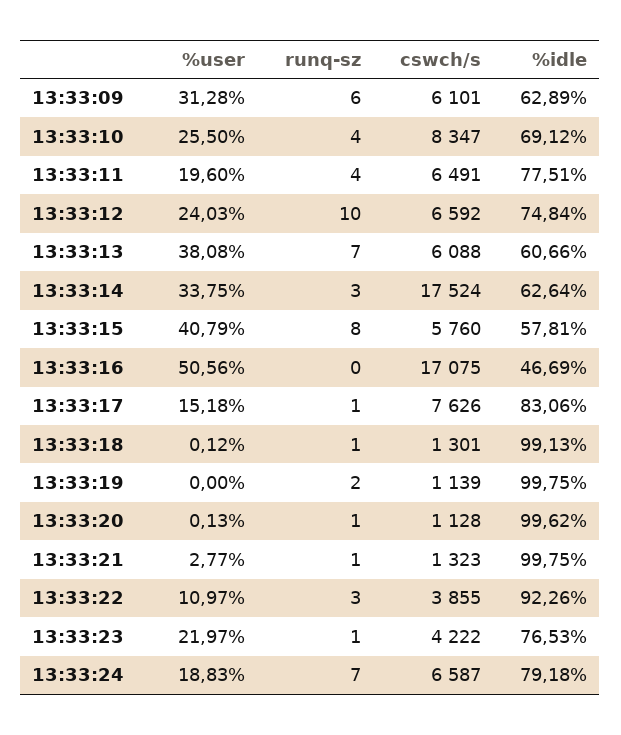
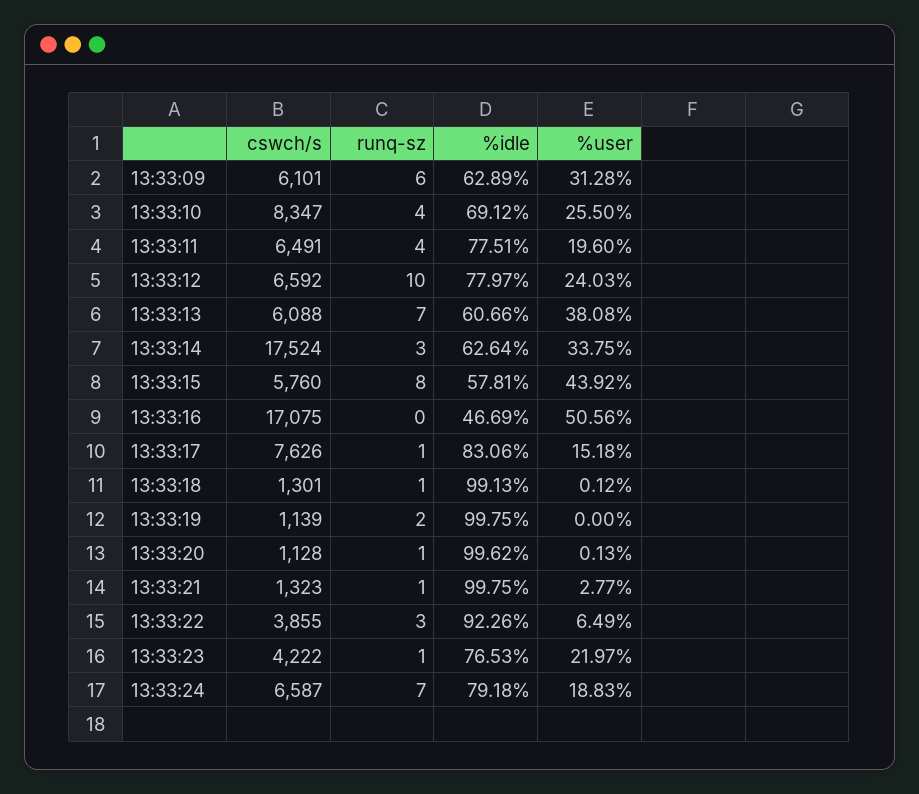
  {
    "%user": {
      "13:33:09": 31.28,
      "13:33:10": 25.5,
      "13:33:11": 19.6,
      "13:33:12": 24.03,
      "13:33:13": 38.08,
      "13:33:14": 33.75,
-     "13:33:15": 40.79,
+     "13:33:15": 43.92,
      "13:33:16": 50.56,
      "13:33:17": 15.18,
      "13:33:18": 0.12,
      "13:33:19": 0,
      "13:33:20": 0.13,
      "13:33:21": 2.77,
-     "13:33:22": 10.97,
+     "13:33:22": 6.49,
      "13:33:23": 21.97,
      "13:33:24": 18.83
    },
    "runq-sz": {
      "13:33:09": 6,
      "13:33:10": 4,
      "13:33:11": 4,
      "13:33:12": 10,
      "13:33:13": 7,
      "13:33:14": 3,
      "13:33:15": 8,
      "13:33:16": 0,
      "13:33:17": 1,
      "13:33:18": 1,
      "13:33:19": 2,
      "13:33:20": 1,
      "13:33:21": 1,
      "13:33:22": 3,
      "13:33:23": 1,
      "13:33:24": 7
    },
    "cswch/s": {
      "13:33:09": 6101,
      "13:33:10": 8347,
      "13:33:11": 6491,
      "13:33:12": 6592,
      "13:33:13": 6088,
      "13:33:14": 17524,
      "13:33:15": 5760,
      "13:33:16": 17075,
      "13:33:17": 7626,
      "13:33:18": 1301,
      "13:33:19": 1139,
      "13:33:20": 1128,
      "13:33:21": 1323,
      "13:33:22": 3855,
      "13:33:23": 4222,
      "13:33:24": 6587
    },
    "%idle": {
      "13:33:09": 62.89,
      "13:33:10": 69.12,
      "13:33:11": 77.51,
-     "13:33:12": 74.84,
+     "13:33:12": 77.97,
      "13:33:13": 60.66,
      "13:33:14": 62.64,
      "13:33:15": 57.81,
      "13:33:16": 46.69,
      "13:33:17": 83.06,
      "13:33:18": 99.13,
      "13:33:19": 99.75,
      "13:33:20": 99.62,
      "13:33:21": 99.75,
      "13:33:22": 92.26,
      "13:33:23": 76.53,
      "13:33:24": 79.18
    }
  }

